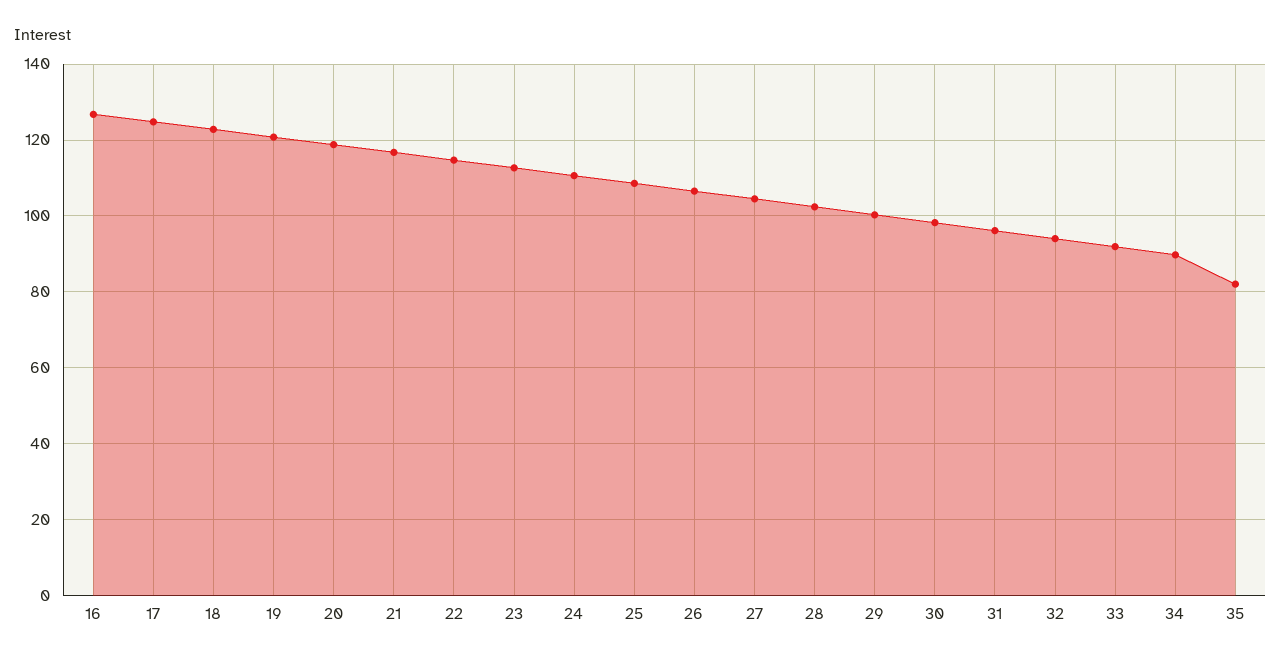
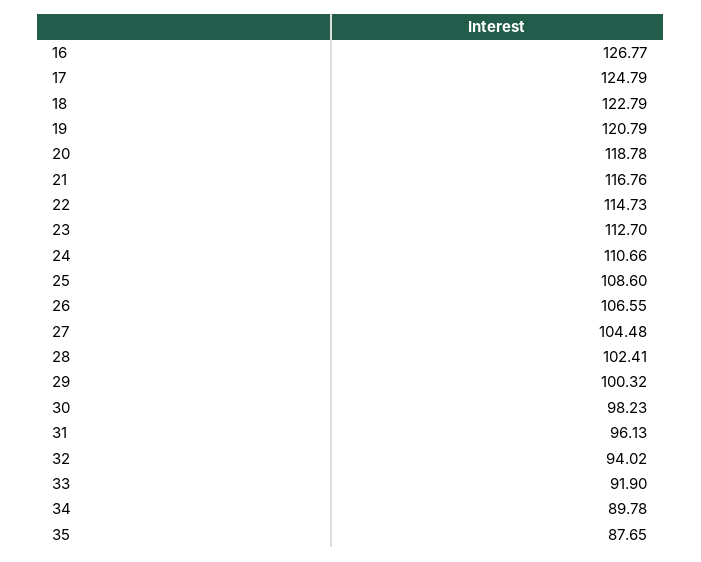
  {
    "16": 126.77,
    "17": 124.79,
    "18": 122.79,
    "19": 120.79,
    "20": 118.78,
    "21": 116.76,
    "22": 114.73,
    "23": 112.7,
    "24": 110.66,
    "25": 108.6,
    "26": 106.55,
    "27": 104.48,
    "28": 102.41,
    "29": 100.32,
    "30": 98.23,
    "31": 96.13,
    "32": 94.02,
    "33": 91.9,
    "34": 89.78,
-   "35": 82
+   "35": 87.65
  }

